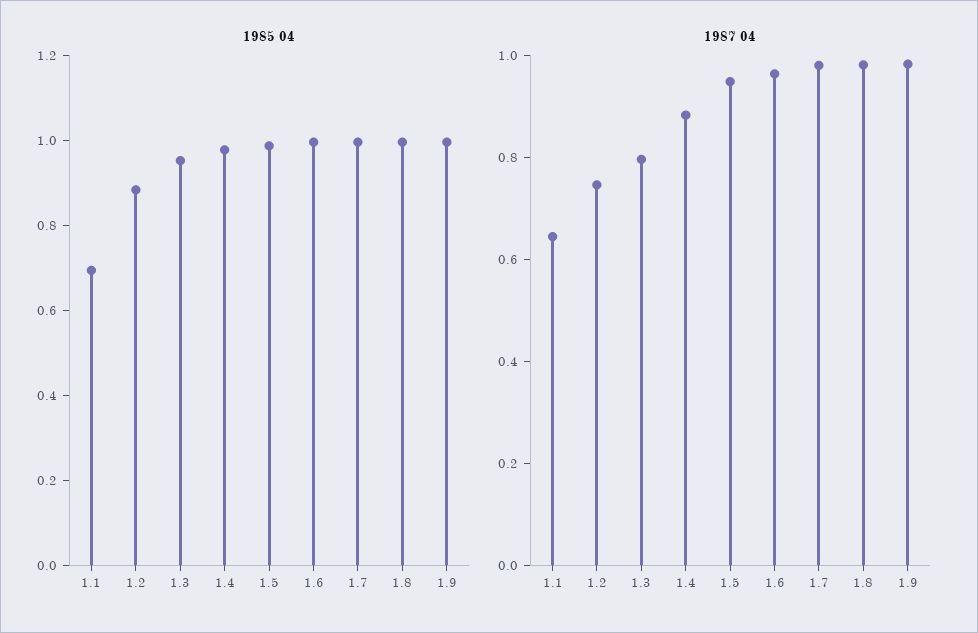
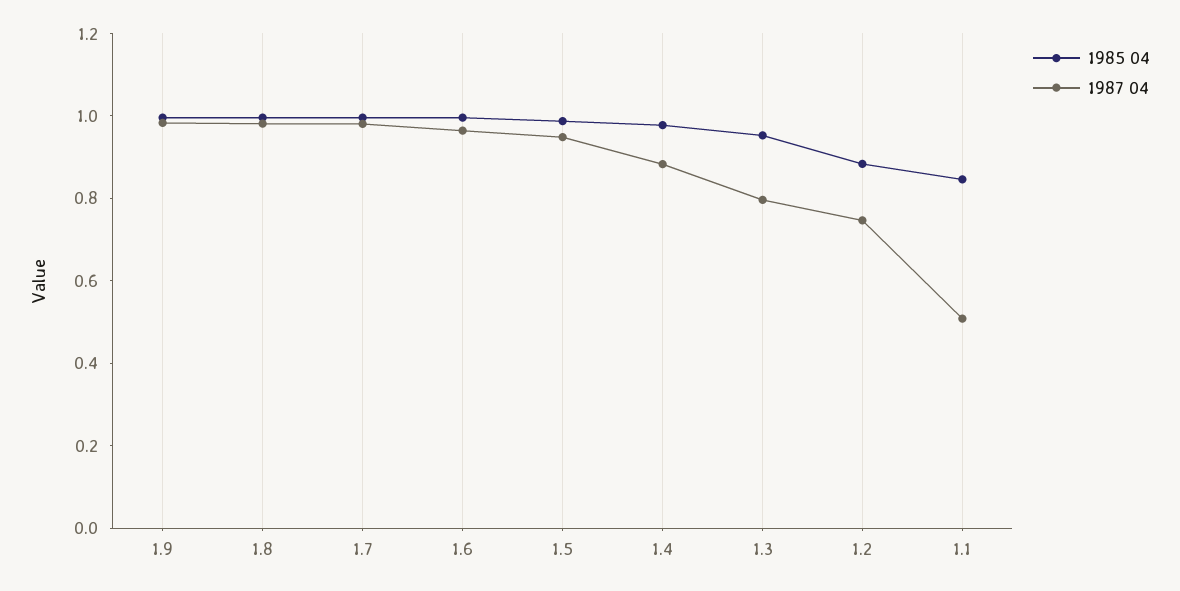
  {
    "1985 04": {
-     "1.1": 0.7,
+     "1.1": 0.85,
      "1.2": 0.9,
      "1.3": 0.95,
      "1.4": 1,
      "1.5": 1,
      "1.6": 1,
      "1.7": 1,
      "1.8": 1,
      "1.9": 1
    },
    "1987 04": {
-     "1.1": 0.65,
+     "1.1": 0.5,
      "1.2": 0.75,
      "1.3": 0.8,
      "1.4": 0.9,
      "1.5": 0.95,
      "1.6": 0.95,
      "1.7": 1,
      "1.8": 1,
      "1.9": 1
    }
  }

